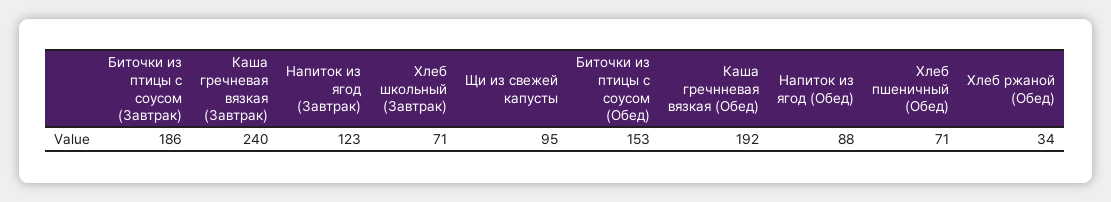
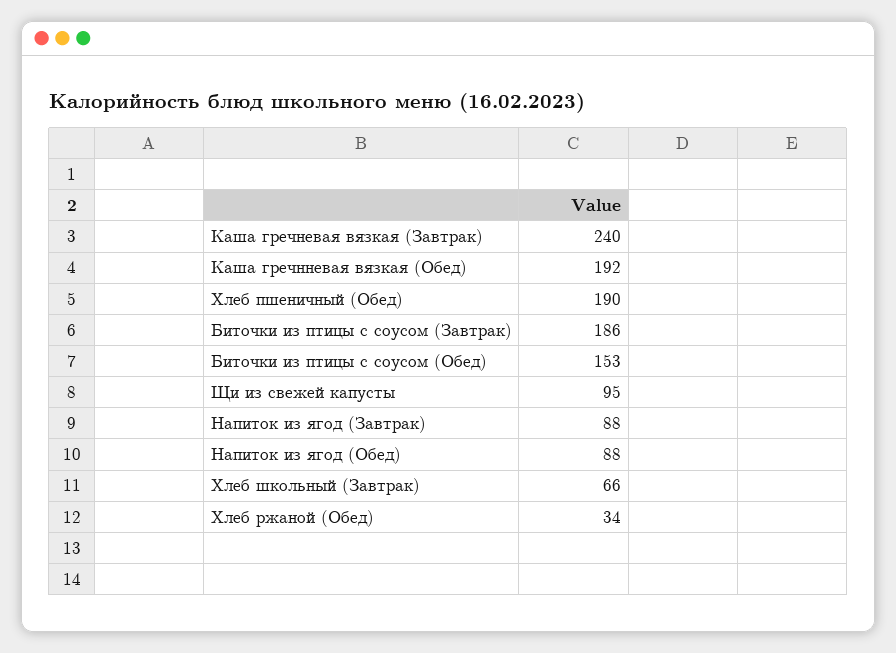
  {
    "Биточки из птицы с соусом (Завтрак)": 186,
    "Каша гречневая вязкая (Завтрак)": 240,
-   "Напиток из ягод (Завтрак)": 123,
+   "Напиток из ягод (Завтрак)": 88,
-   "Хлеб школьный (Завтрак)": 71,
+   "Хлеб школьный (Завтрак)": 66,
    "Щи из свежей капусты": 95,
    "Биточки из птицы с соусом (Обед)": 153,
    "Каша гречнневая вязкая (Обед)": 192,
    "Напиток из ягод (Обед)": 88,
-   "Хлеб пшеничный (Обед)": 71,
+   "Хлеб пшеничный (Обед)": 190,
    "Хлеб ржаной (Обед)": 34
  }

